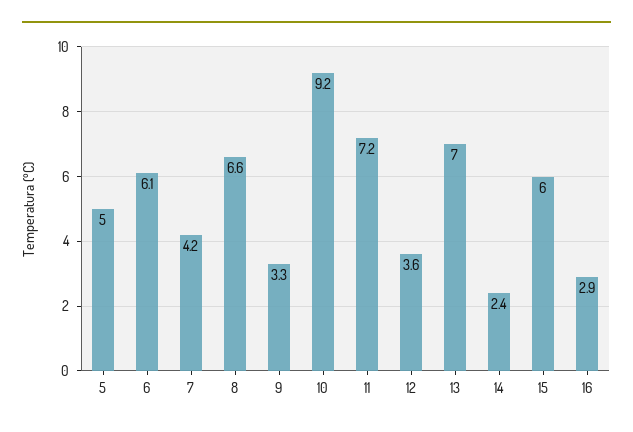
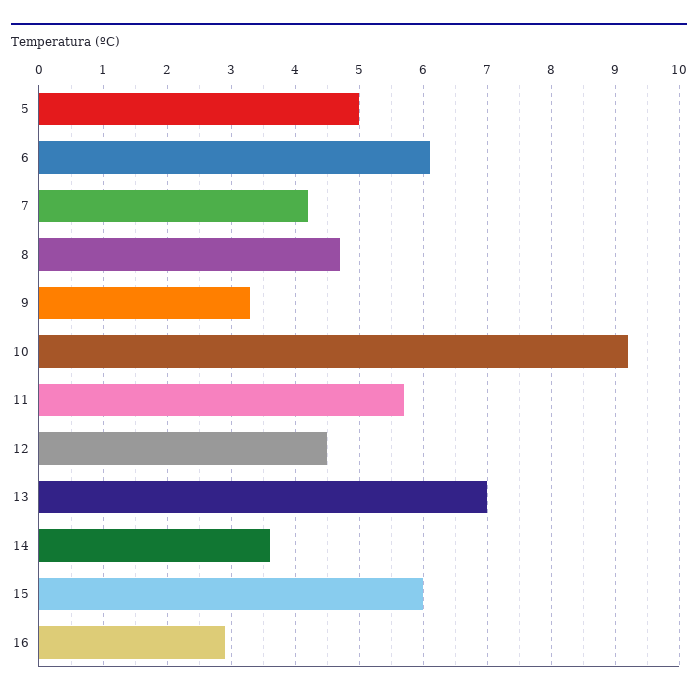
  {
    "5": 5,
    "6": 6.1,
    "7": 4.2,
-   "8": 6.6,
+   "8": 4.7,
    "9": 3.3,
    "10": 9.2,
-   "11": 7.2,
+   "11": 5.7,
-   "12": 3.6,
+   "12": 4.5,
    "13": 7,
-   "14": 2.4,
+   "14": 3.6,
    "15": 6,
    "16": 2.9
  }

